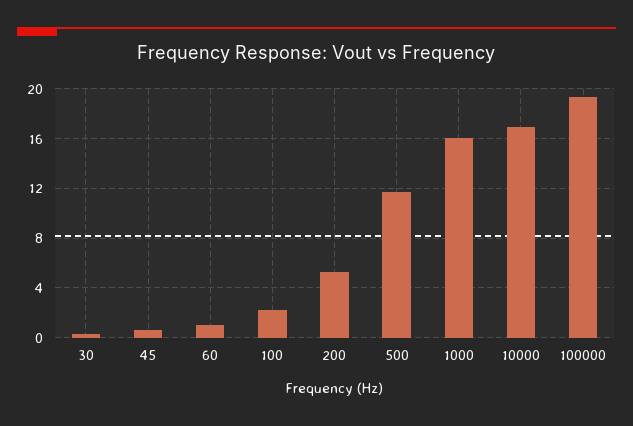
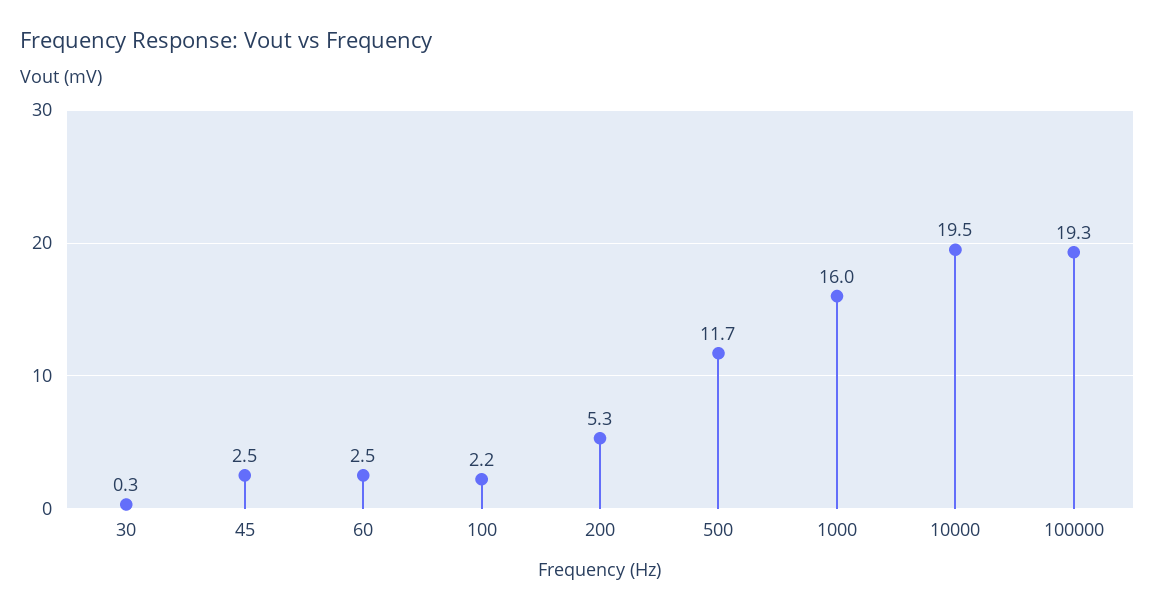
  {
    "30": 0.3,
-   "45": 0.5,
+   "45": 2.5,
-   "60": 1,
+   "60": 2.5,
    "100": 2.2,
    "200": 5.3,
    "500": 11.7,
    "1000": 16,
-   "10000": 17,
+   "10000": 19.5,
    "100000": 19.3
  }

